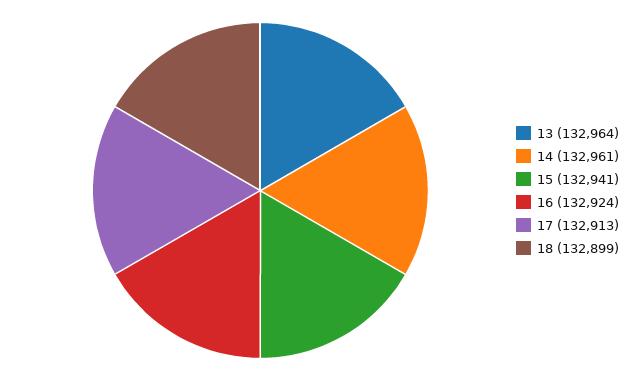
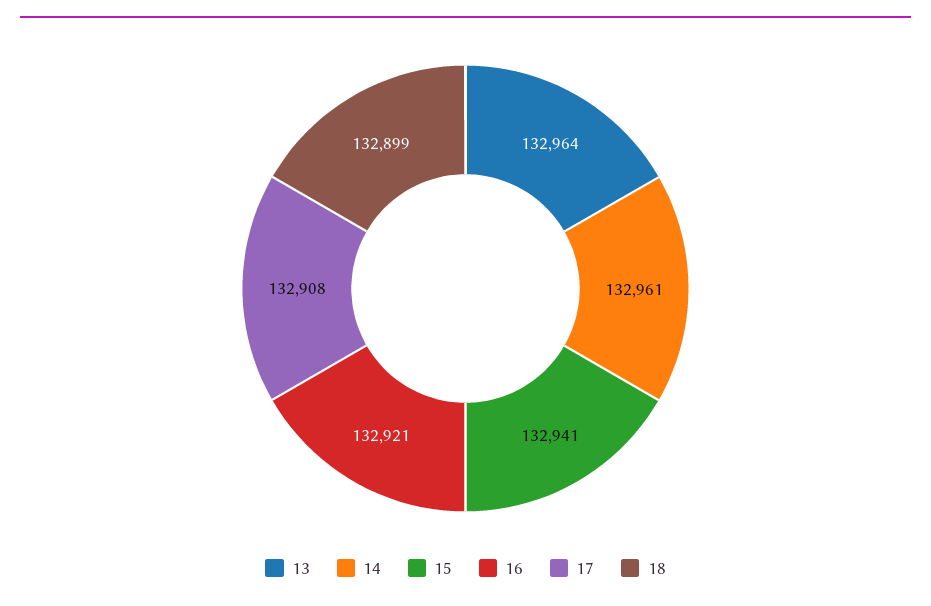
  {
    "13": 132964,
    "14": 132961,
    "15": 132941,
-   "16": 132924,
+   "16": 132921,
-   "17": 132913,
+   "17": 132908,
    "18": 132899
  }

